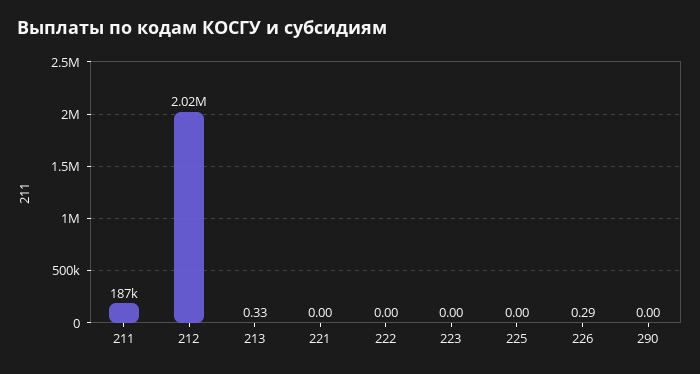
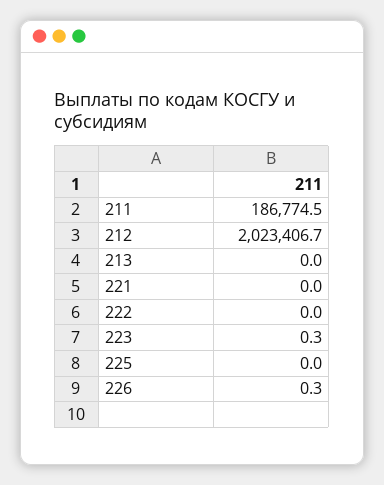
  {
    "211": 186774.5,
    "212": 2023406.7,
-   "213": 0.33,
+   "213": 0,
    "221": 0,
    "222": 0,
-   "223": 0,
+   "223": 0.3,
    "225": 0,
-   "226": 0.29,
+   "226": 0.29
-   "290": 0
  }

